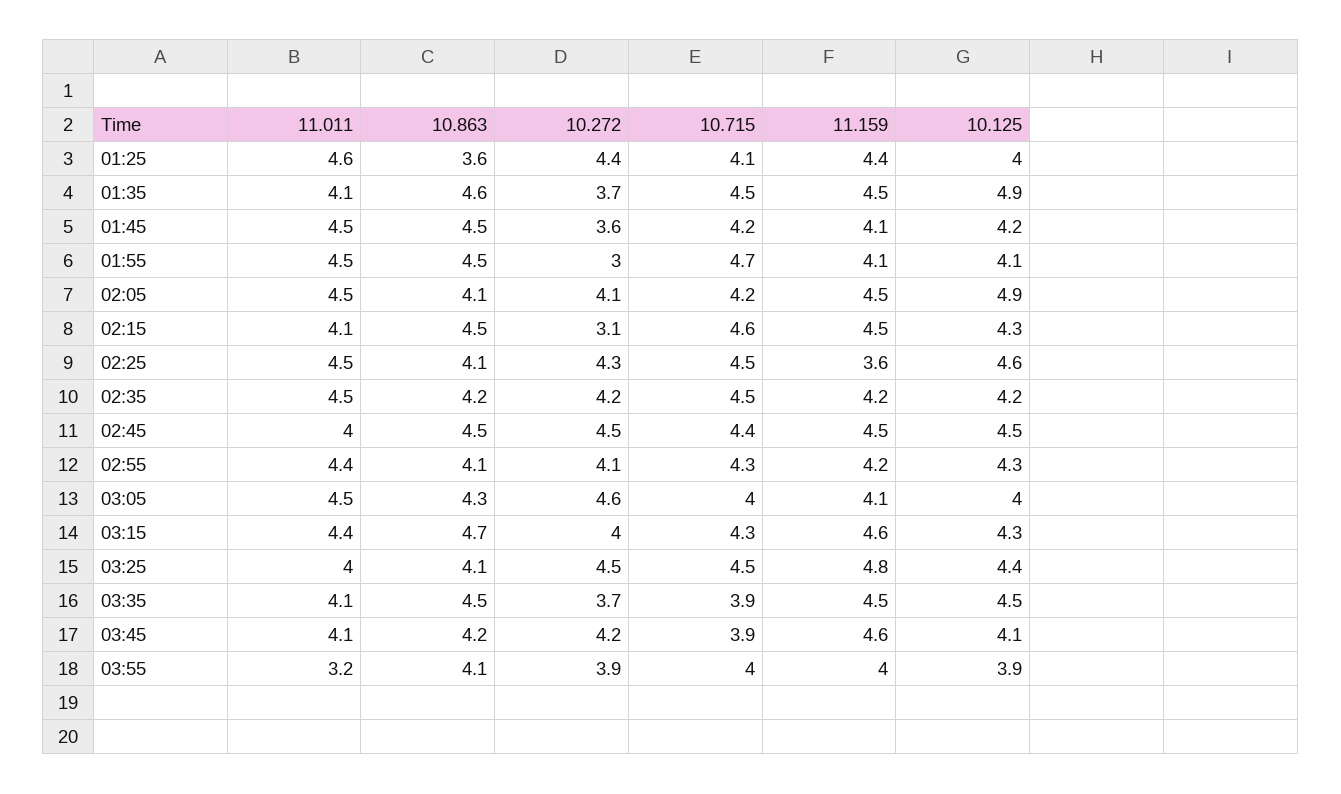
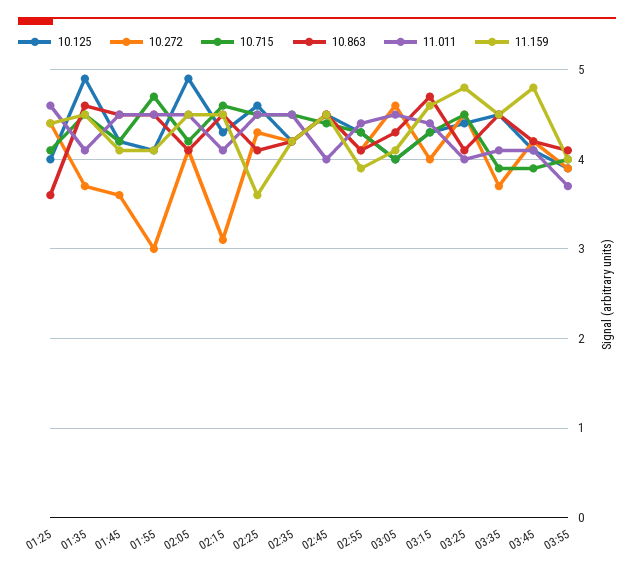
  {
    "11.011": {
      "01:25": 4.6,
      "01:35": 4.1,
      "01:45": 4.5,
      "01:55": 4.5,
      "02:05": 4.5,
      "02:15": 4.1,
      "02:25": 4.5,
      "02:35": 4.5,
      "02:45": 4,
      "02:55": 4.4,
      "03:05": 4.5,
      "03:15": 4.4,
      "03:25": 4,
      "03:35": 4.1,
      "03:45": 4.1,
-     "03:55": 3.2
+     "03:55": 3.7
    },
    "10.863": {
      "01:25": 3.6,
      "01:35": 4.6,
      "01:45": 4.5,
      "01:55": 4.5,
      "02:05": 4.1,
      "02:15": 4.5,
      "02:25": 4.1,
      "02:35": 4.2,
      "02:45": 4.5,
      "02:55": 4.1,
      "03:05": 4.3,
      "03:15": 4.7,
      "03:25": 4.1,
      "03:35": 4.5,
      "03:45": 4.2,
      "03:55": 4.1
    },
    "10.272": {
      "01:25": 4.4,
      "01:35": 3.7,
      "01:45": 3.6,
      "01:55": 3,
      "02:05": 4.1,
      "02:15": 3.1,
      "02:25": 4.3,
      "02:35": 4.2,
      "02:45": 4.5,
      "02:55": 4.1,
      "03:05": 4.6,
      "03:15": 4,
      "03:25": 4.5,
      "03:35": 3.7,
      "03:45": 4.2,
      "03:55": 3.9
    },
    "10.715": {
      "01:25": 4.1,
      "01:35": 4.5,
      "01:45": 4.2,
      "01:55": 4.7,
      "02:05": 4.2,
      "02:15": 4.6,
      "02:25": 4.5,
      "02:35": 4.5,
      "02:45": 4.4,
      "02:55": 4.3,
      "03:05": 4,
      "03:15": 4.3,
      "03:25": 4.5,
      "03:35": 3.9,
      "03:45": 3.9,
      "03:55": 4
    },
    "11.159": {
      "01:25": 4.4,
      "01:35": 4.5,
      "01:45": 4.1,
      "01:55": 4.1,
      "02:05": 4.5,
      "02:15": 4.5,
      "02:25": 3.6,
      "02:35": 4.2,
      "02:45": 4.5,
-     "02:55": 4.2,
+     "02:55": 3.9,
      "03:05": 4.1,
      "03:15": 4.6,
      "03:25": 4.8,
      "03:35": 4.5,
-     "03:45": 4.6,
+     "03:45": 4.8,
      "03:55": 4
    },
    "10.125": {
      "01:25": 4,
      "01:35": 4.9,
      "01:45": 4.2,
      "01:55": 4.1,
      "02:05": 4.9,
      "02:15": 4.3,
      "02:25": 4.6,
      "02:35": 4.2,
      "02:45": 4.5,
      "02:55": 4.3,
      "03:05": 4,
      "03:15": 4.3,
      "03:25": 4.4,
      "03:35": 4.5,
      "03:45": 4.1,
      "03:55": 3.9
    }
  }

